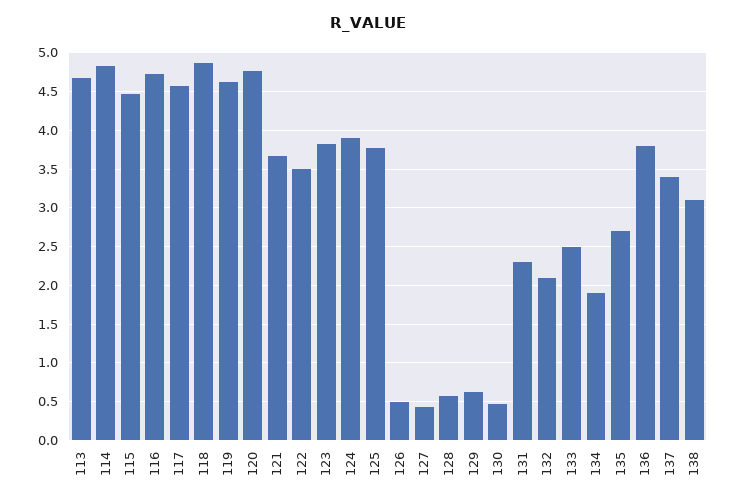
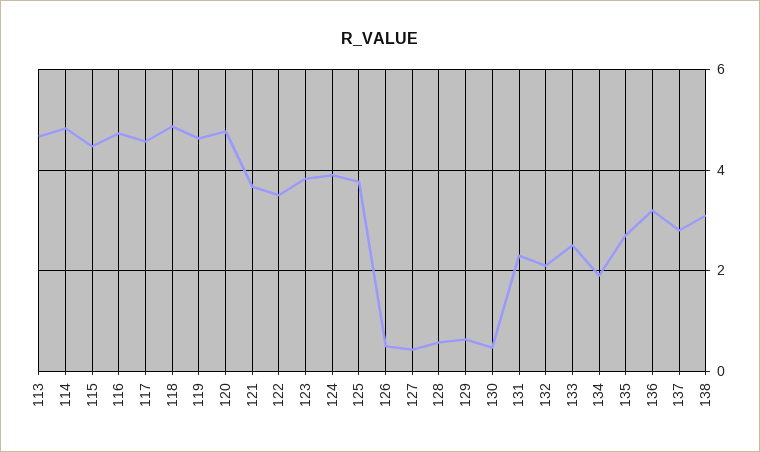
  {
    "113": 4.7,
    "114": 4.8,
    "115": 4.5,
    "116": 4.7,
    "117": 4.6,
    "118": 4.9,
    "119": 4.6,
    "120": 4.8,
    "121": 3.7,
    "122": 3.5,
    "123": 3.8,
    "124": 3.9,
    "125": 3.8,
    "126": 0.5,
    "127": 0.4,
    "128": 0.6,
    "129": 0.6,
    "130": 0.5,
    "131": 2.3,
    "132": 2.1,
    "133": 2.5,
    "134": 1.9,
    "135": 2.7,
-   "136": 3.8,
+   "136": 3.2,
-   "137": 3.4,
+   "137": 2.8,
    "138": 3.1
  }

